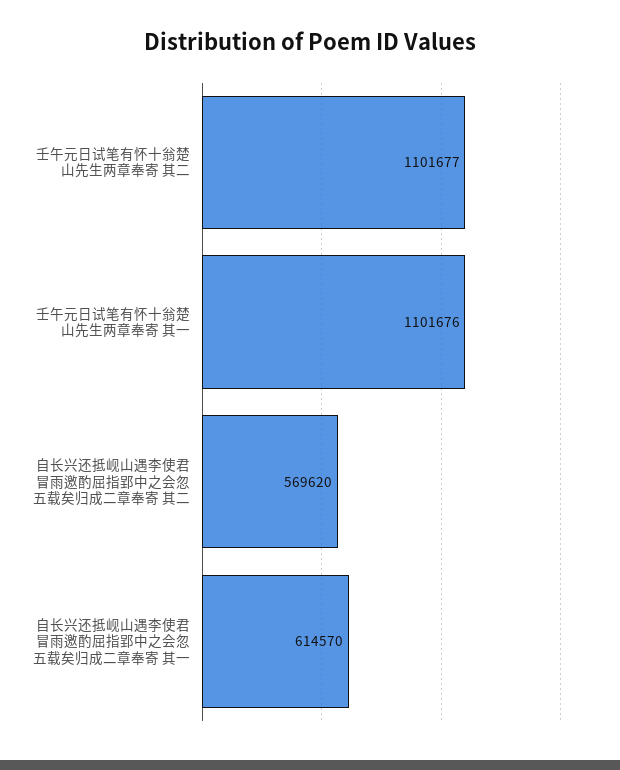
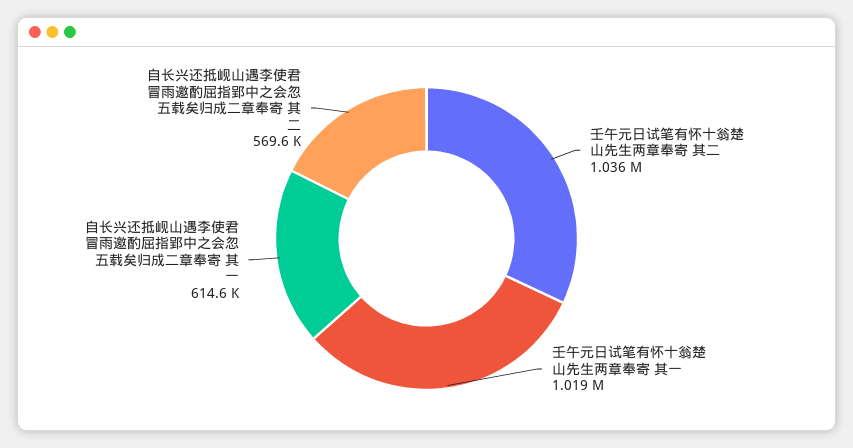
  {
-   "壬午元日试笔有怀十翁楚山先生两章奉寄 其二": 1101677,
+   "壬午元日试笔有怀十翁楚山先生两章奉寄 其二": 1036000,
-   "壬午元日试笔有怀十翁楚山先生两章奉寄 其一": 1101676,
+   "壬午元日试笔有怀十翁楚山先生两章奉寄 其一": 1019000,
    "自长兴还抵岘山遇李使君冒雨邀酌屈指郢中之会忽五载矣归成二章奉寄 其二": 569620,
    "自长兴还抵岘山遇李使君冒雨邀酌屈指郢中之会忽五载矣归成二章奉寄 其一": 614570
  }

